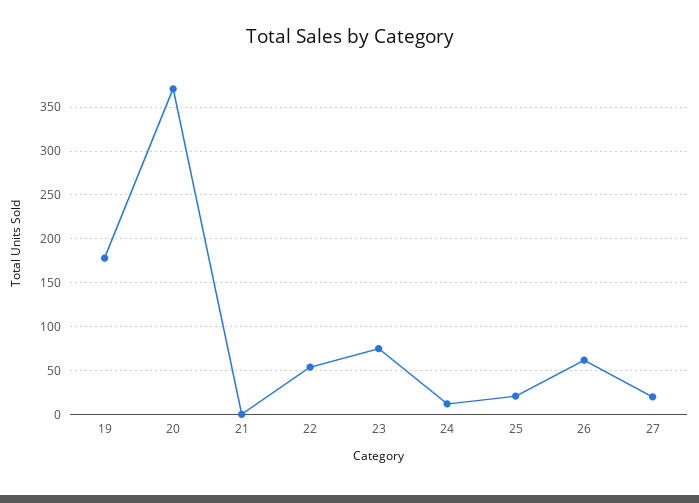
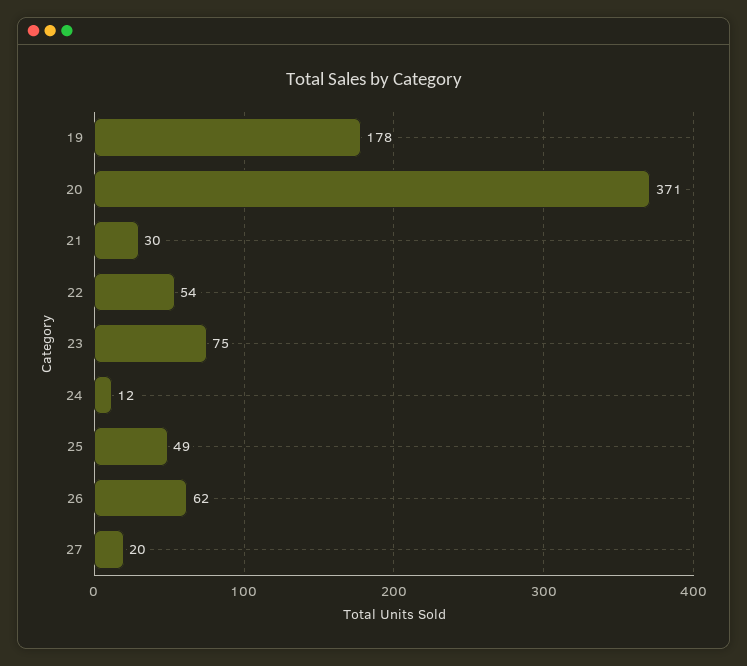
  {
    "19": 178,
    "20": 371,
-   "21": 0,
+   "21": 30,
    "22": 54,
    "23": 75,
    "24": 12,
-   "25": 20,
+   "25": 49,
    "26": 62,
    "27": 20
  }

